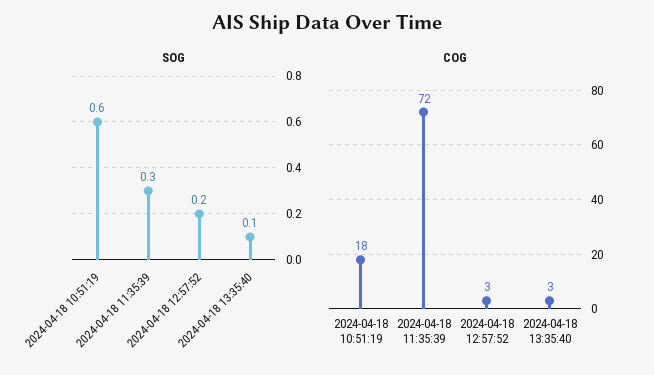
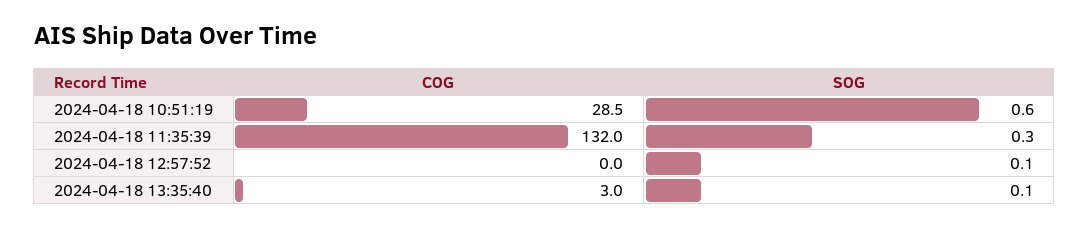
  {
    "SOG": {
      "2024-04-18 10:51:19": 0.6,
      "2024-04-18 11:35:39": 0.3,
-     "2024-04-18 12:57:52": 0.2,
+     "2024-04-18 12:57:52": 0.1,
      "2024-04-18 13:35:40": 0.1
    },
    "COG": {
-     "2024-04-18 10:51:19": 18,
+     "2024-04-18 10:51:19": 28.5,
-     "2024-04-18 11:35:39": 72,
+     "2024-04-18 11:35:39": 132,
-     "2024-04-18 12:57:52": 3,
+     "2024-04-18 12:57:52": 0,
      "2024-04-18 13:35:40": 3
    }
  }

